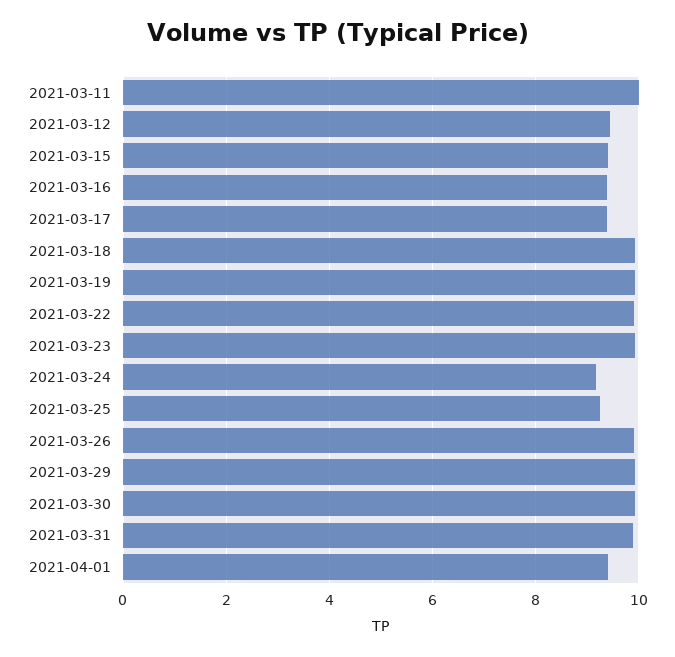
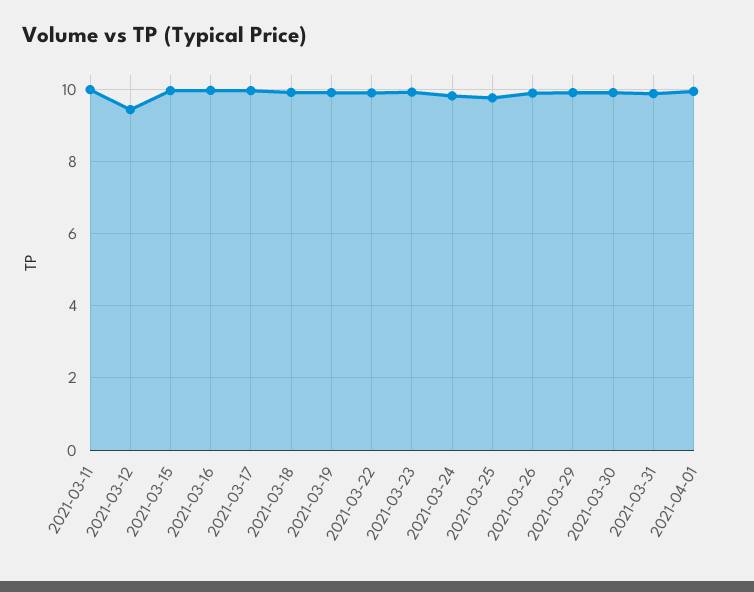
  {
    "2021-03-11": 10,
    "2021-03-12": 9.4,
-   "2021-03-15": 9.4,
+   "2021-03-15": 10,
-   "2021-03-16": 9.4,
+   "2021-03-16": 10,
-   "2021-03-17": 9.4,
+   "2021-03-17": 10,
    "2021-03-18": 10,
    "2021-03-19": 10,
    "2021-03-22": 10,
    "2021-03-23": 10,
-   "2021-03-24": 9.2,
+   "2021-03-24": 9.8,
-   "2021-03-25": 9.2,
+   "2021-03-25": 9.8,
    "2021-03-26": 10,
    "2021-03-29": 10,
    "2021-03-30": 10,
    "2021-03-31": 9.8,
-   "2021-04-01": 9.4
+   "2021-04-01": 10
  }

